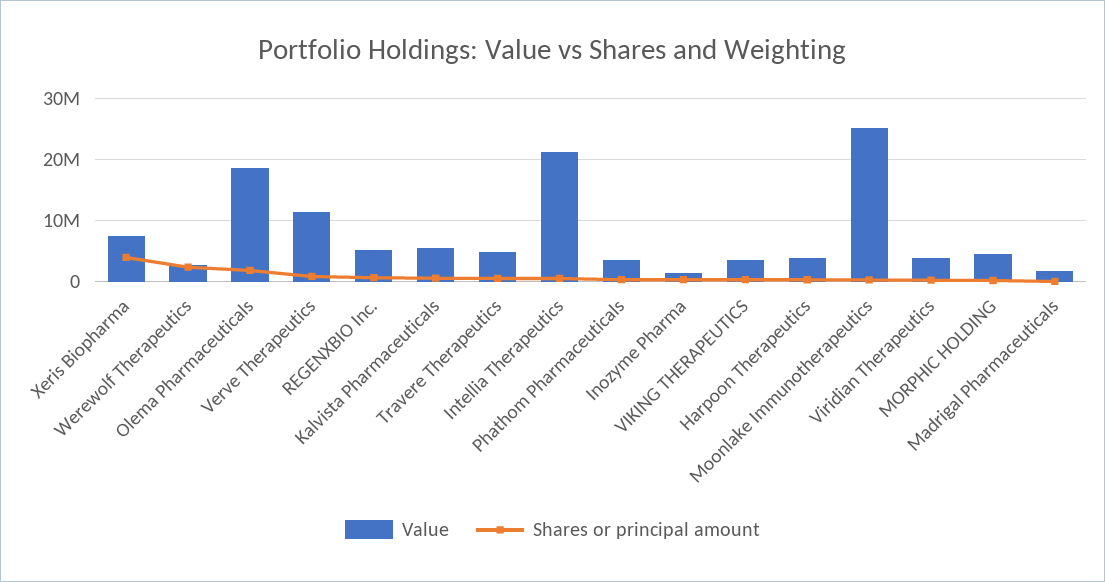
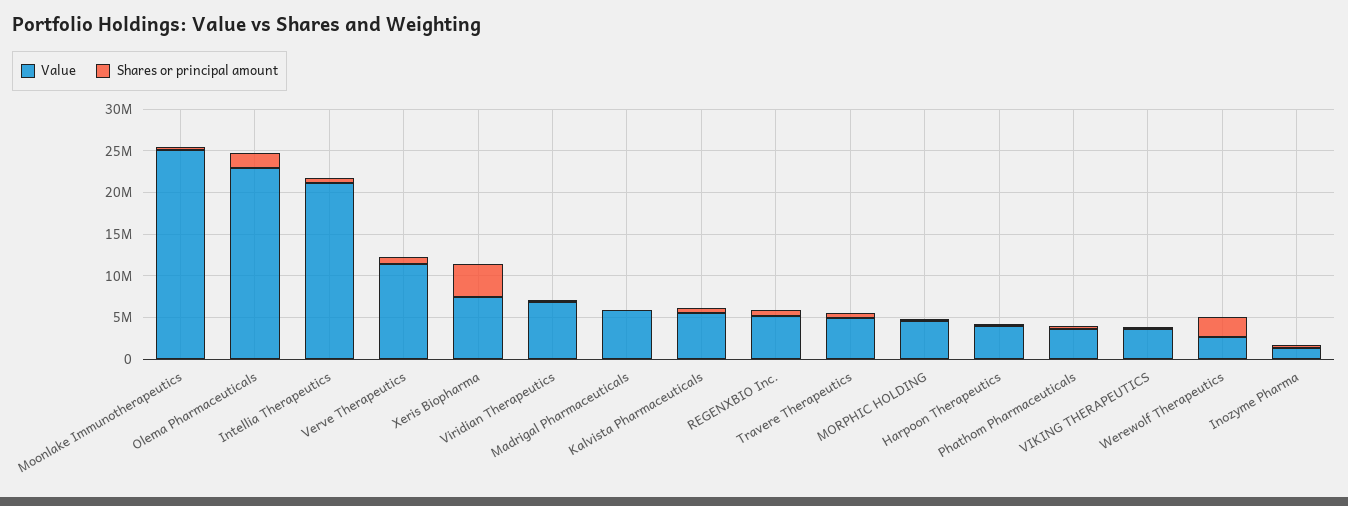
  {
    "Value": {
      "Xeris Biopharma": 7000000,
      "Werewolf Therapeutics": 3000000,
-     "Olema Pharmaceuticals": 19000000,
+     "Olema Pharmaceuticals": 23000000,
      "Verve Therapeutics": 11000000,
      "REGENXBIO Inc.": 5000000,
      "Kalvista Pharmaceuticals": 6000000,
      "Travere Therapeutics": 5000000,
      "Intellia Therapeutics": 21000000,
      "Phathom Pharmaceuticals": 4000000,
      "Inozyme Pharma": 1000000,
      "VIKING THERAPEUTICS": 4000000,
      "Harpoon Therapeutics": 4000000,
      "Moonlake Immunotherapeutics": 25000000,
-     "Viridian Therapeutics": 4000000,
+     "Viridian Therapeutics": 7000000,
      "MORPHIC HOLDING": 5000000,
-     "Madrigal Pharmaceuticals": 2000000
+     "Madrigal Pharmaceuticals": 6000000
    },
    "Shares or principal amount": {
      "Xeris Biopharma": 4000000,
      "Werewolf Therapeutics": 2000000,
      "Olema Pharmaceuticals": 2000000,
      "Verve Therapeutics": 1000000,
      "REGENXBIO Inc.": 1000000,
      "Kalvista Pharmaceuticals": 1000000,
      "Travere Therapeutics": 1000000,
      "Intellia Therapeutics": 1000000,
      "Phathom Pharmaceuticals": 0,
      "Inozyme Pharma": 0,
      "VIKING THERAPEUTICS": 0,
      "Harpoon Therapeutics": 0,
      "Moonlake Immunotherapeutics": 0,
      "Viridian Therapeutics": 0,
      "MORPHIC HOLDING": 0,
      "Madrigal Pharmaceuticals": 0
    }
  }

